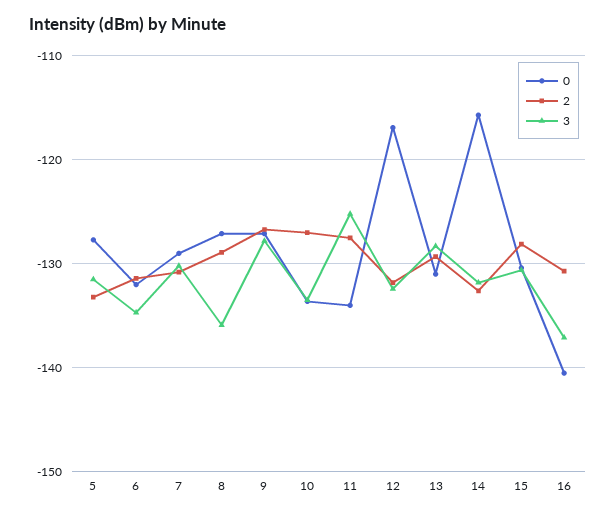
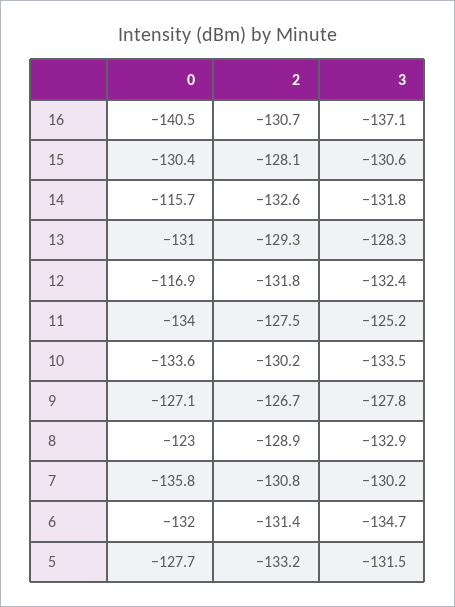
  {
    "0": {
      "5": -127.7,
      "6": -132,
-     "7": -129,
+     "7": -135.8,
-     "8": -127,
+     "8": -123,
      "9": -127.1,
      "10": -133.6,
      "11": -134,
      "12": -116.9,
      "13": -131,
      "14": -115.7,
      "15": -130.4,
      "16": -140.5
    },
    "2": {
      "5": -133.2,
      "6": -131.4,
      "7": -130.8,
      "8": -128.9,
      "9": -126.7,
-     "10": -127,
+     "10": -130.2,
      "11": -127.5,
      "12": -131.8,
      "13": -129.3,
      "14": -132.6,
      "15": -128.1,
      "16": -130.7
    },
    "3": {
      "5": -131.5,
      "6": -134.7,
      "7": -130.2,
-     "8": -136,
+     "8": -132.9,
      "9": -127.8,
      "10": -133.5,
      "11": -125.2,
      "12": -132.4,
      "13": -128.3,
      "14": -131.8,
      "15": -130.6,
      "16": -137.1
    }
  }

